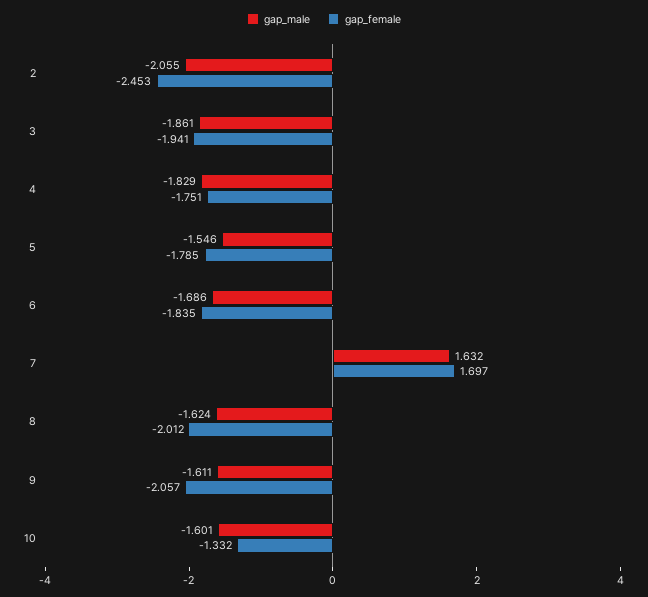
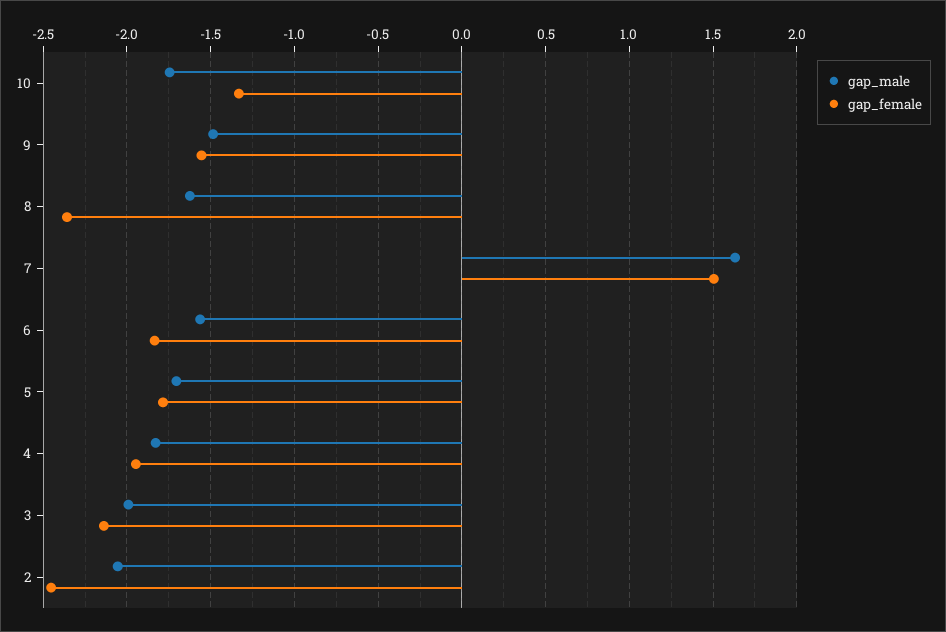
  {
    "gap_male": {
      "2": -2.055,
-     "3": -1.861,
+     "3": -2,
      "4": -1.829,
-     "5": -1.546,
+     "5": -1.7,
-     "6": -1.686,
+     "6": -1.55,
      "7": 1.632,
      "8": -1.624,
-     "9": -1.611,
+     "9": -1.5,
-     "10": -1.601
+     "10": -1.75
    },
    "gap_female": {
      "2": -2.453,
-     "3": -1.941,
+     "3": -2.15,
-     "4": -1.751,
+     "4": -1.95,
      "5": -1.785,
      "6": -1.835,
-     "7": 1.697,
+     "7": 1.5,
-     "8": -2.012,
+     "8": -2.35,
-     "9": -2.057,
+     "9": -1.55,
      "10": -1.332
    }
  }

